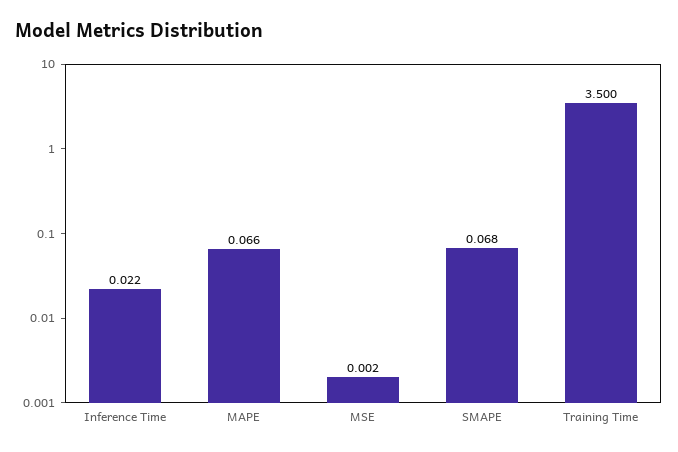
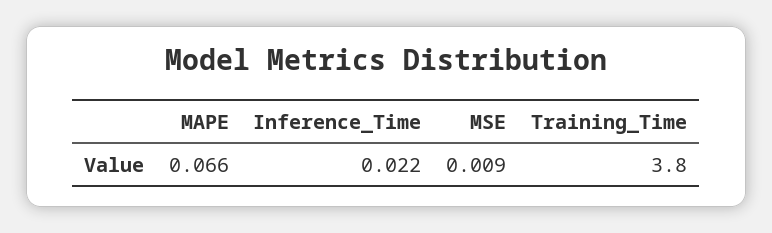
  {
    "Inference Time": 0.022,
    "MAPE": 0.066,
-   "MSE": 0.002,
+   "MSE": 0.009,
-   "SMAPE": 0.068,
-   "Training Time": 3.5
+   "Training Time": 3.8
  }

